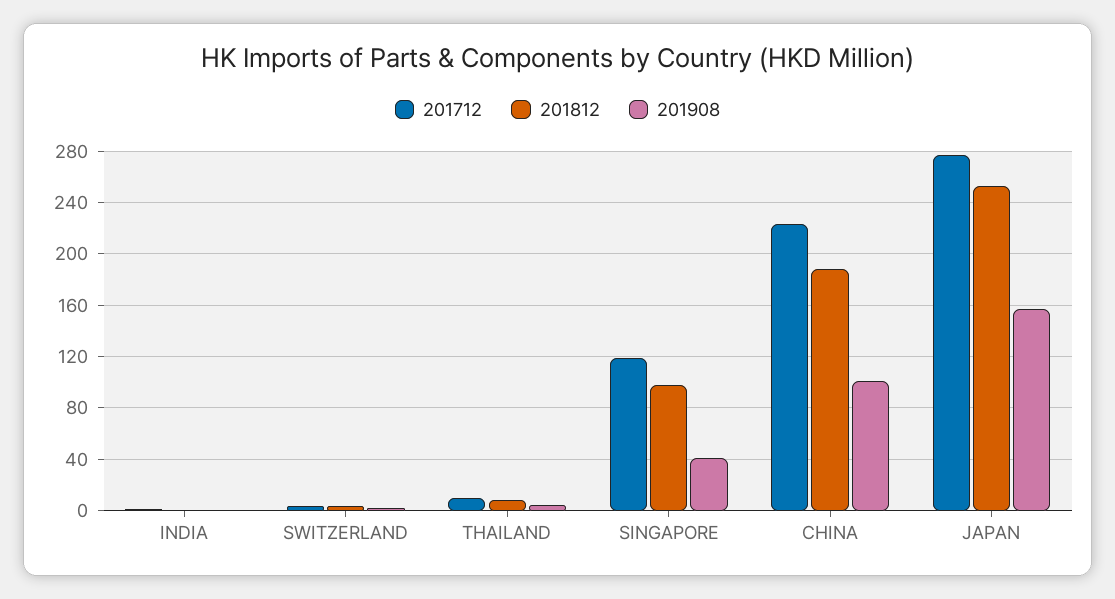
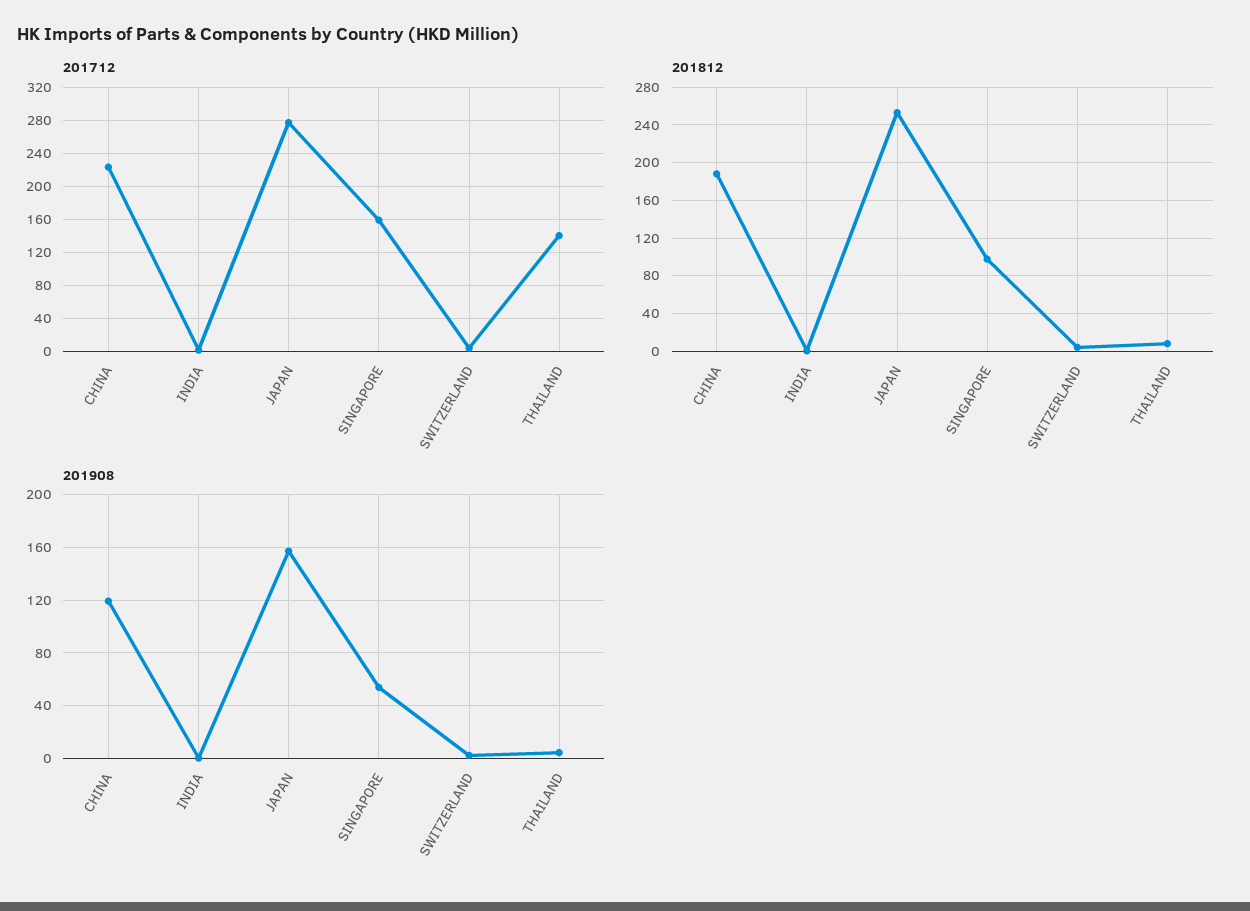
  {
    "201712": {
      "INDIA": 0,
      "SWITZERLAND": 5,
-     "THAILAND": 10,
+     "THAILAND": 140,
-     "SINGAPORE": 120,
+     "SINGAPORE": 160,
      "CHINA": 225,
      "JAPAN": 275
    },
    "201812": {
      "INDIA": 0,
      "SWITZERLAND": 5,
      "THAILAND": 10,
      "SINGAPORE": 100,
      "CHINA": 190,
      "JAPAN": 255
    },
    "201908": {
      "INDIA": 0,
      "SWITZERLAND": 0,
      "THAILAND": 5,
-     "SINGAPORE": 40,
+     "SINGAPORE": 55,
-     "CHINA": 100,
+     "CHINA": 120,
      "JAPAN": 155
    }
  }

